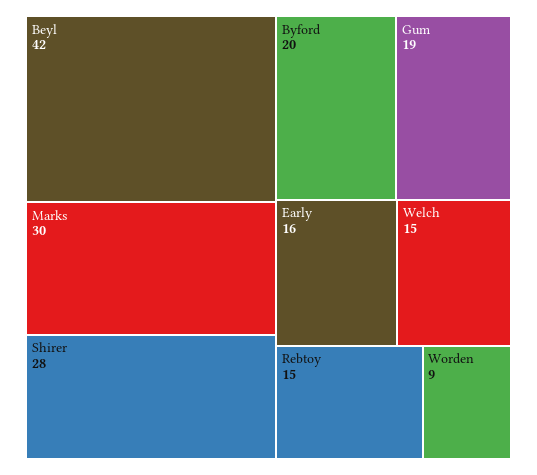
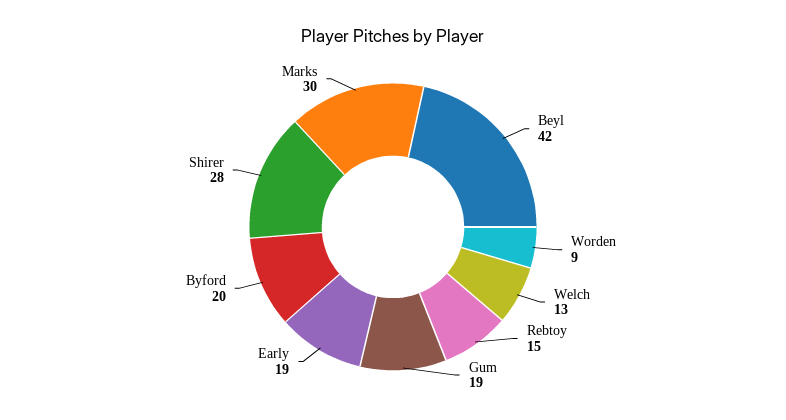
  {
    "Beyl": 42,
    "Marks": 30,
    "Shirer": 28,
    "Byford": 20,
    "Gum": 19,
-   "Early": 16,
+   "Early": 19,
-   "Welch": 15,
+   "Welch": 13,
    "Rebtoy": 15,
    "Worden": 9
  }

